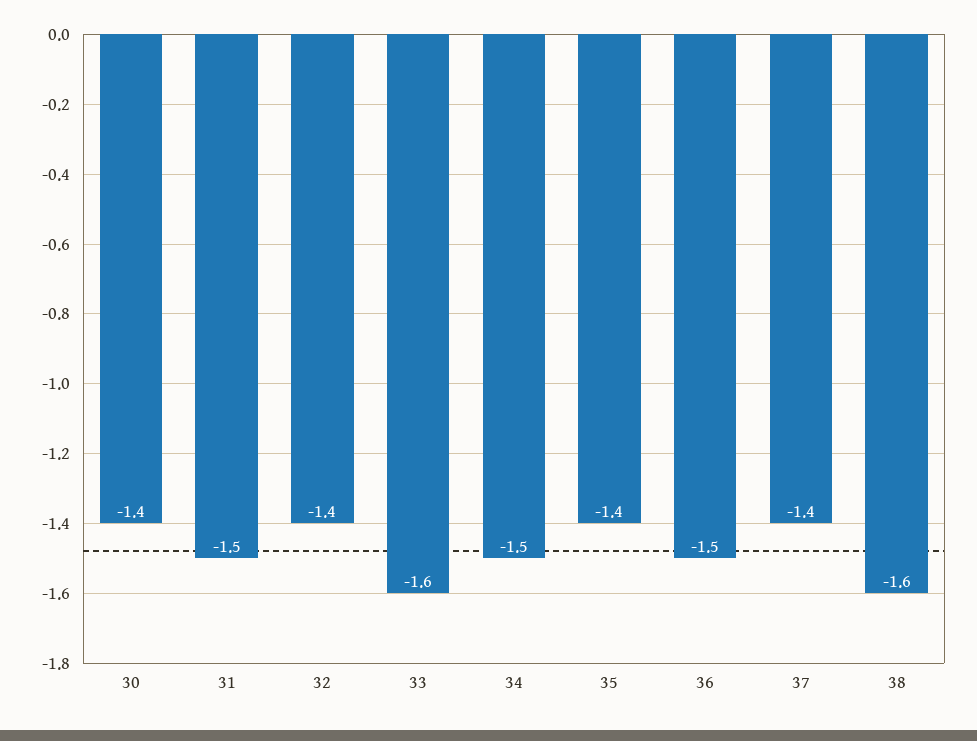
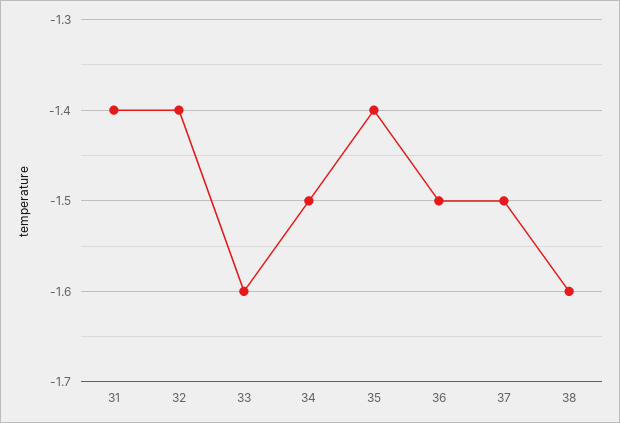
  {
-   "30": -1.4,
-   "31": -1.5,
+   "31": -1.4,
    "32": -1.4,
    "33": -1.6,
    "34": -1.5,
    "35": -1.4,
    "36": -1.5,
-   "37": -1.4,
+   "37": -1.5,
    "38": -1.6
  }

